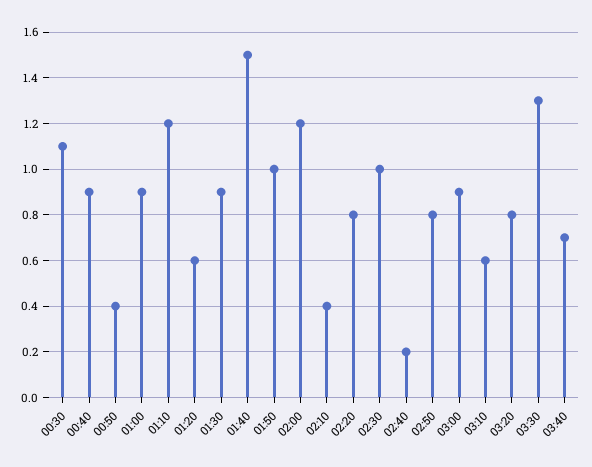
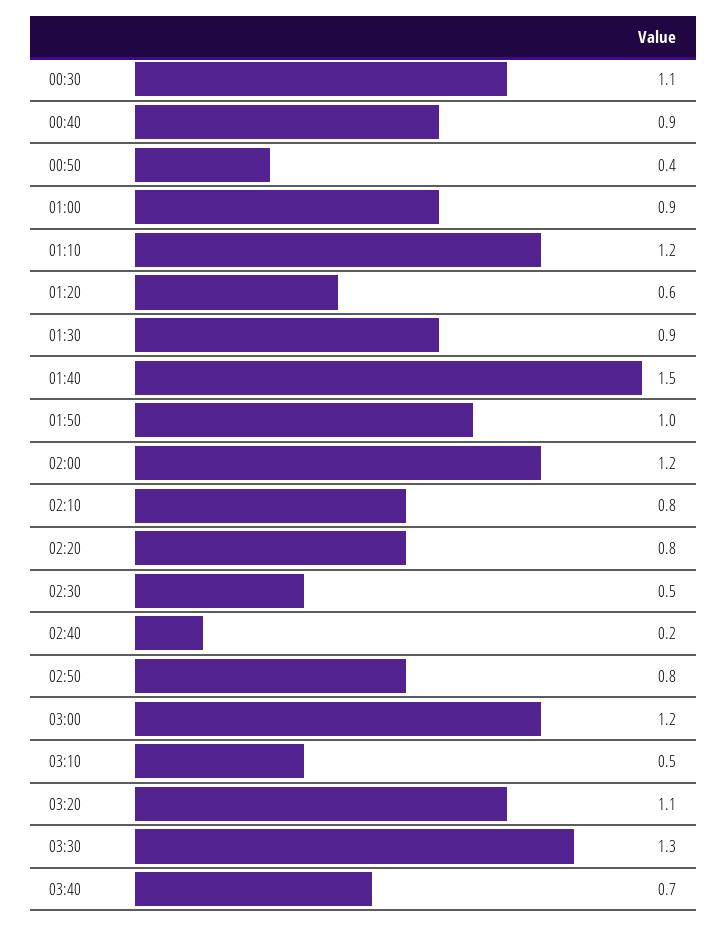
  {
    "00:30": 1.1,
    "00:40": 0.9,
    "00:50": 0.4,
    "01:00": 0.9,
    "01:10": 1.2,
    "01:20": 0.6,
    "01:30": 0.9,
    "01:40": 1.5,
    "01:50": 1,
    "02:00": 1.2,
-   "02:10": 0.4,
+   "02:10": 0.8,
    "02:20": 0.8,
-   "02:30": 1,
+   "02:30": 0.5,
    "02:40": 0.2,
    "02:50": 0.8,
-   "03:00": 0.9,
+   "03:00": 1.2,
-   "03:10": 0.6,
+   "03:10": 0.5,
-   "03:20": 0.8,
+   "03:20": 1.1,
    "03:30": 1.3,
    "03:40": 0.7
  }

